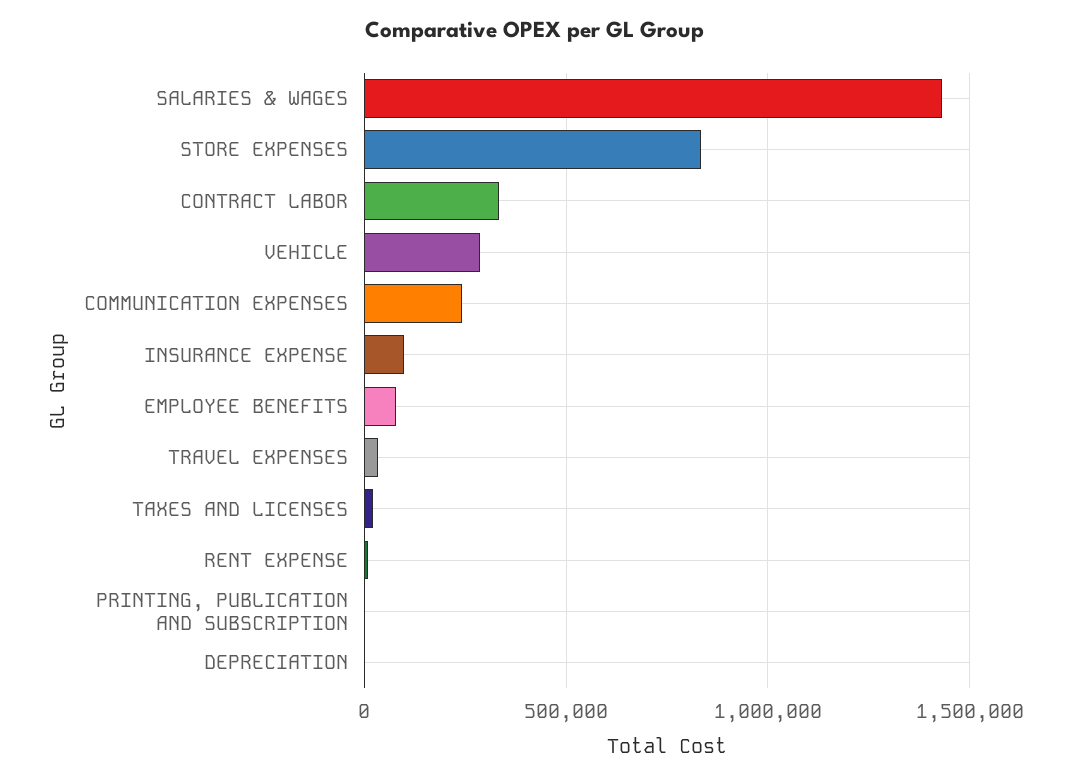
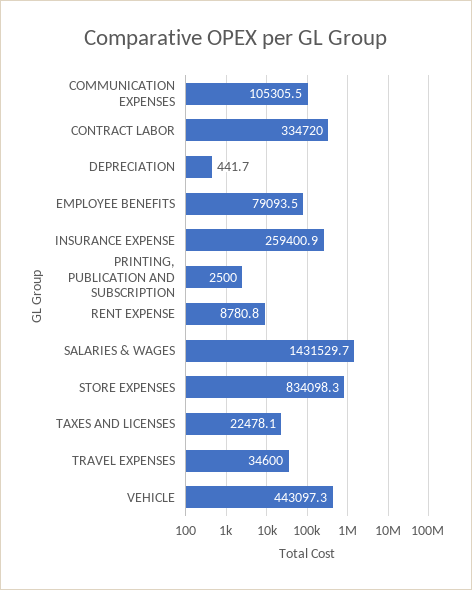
  {
    "SALARIES & WAGES": 1431529.7,
    "STORE EXPENSES": 834098.3,
    "CONTRACT LABOR": 334720,
-   "VEHICLE": 300000,
+   "VEHICLE": 443097.3,
-   "COMMUNICATION EXPENSES": 250000,
+   "COMMUNICATION EXPENSES": 105305.5,
-   "INSURANCE EXPENSE": 100000,
+   "INSURANCE EXPENSE": 259400.9,
    "EMPLOYEE BENEFITS": 79093.5,
    "TRAVEL EXPENSES": 34600,
    "TAXES AND LICENSES": 22478.1,
    "RENT EXPENSE": 8780.8,
    "PRINTING, PUBLICATION AND SUBSCRIPTION": 2500,
    "DEPRECIATION": 441.7
  }

